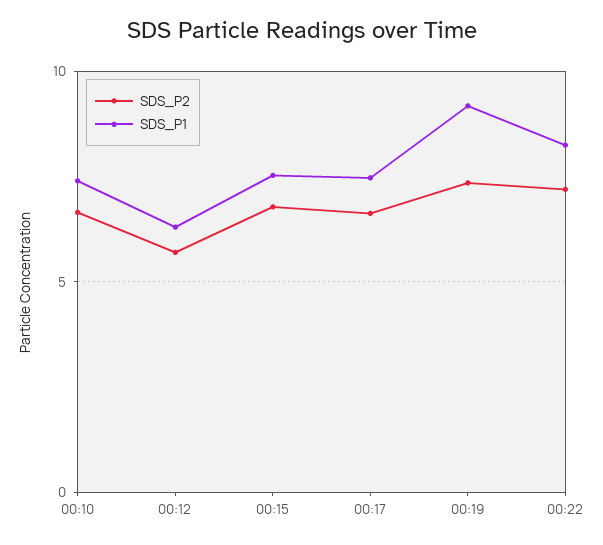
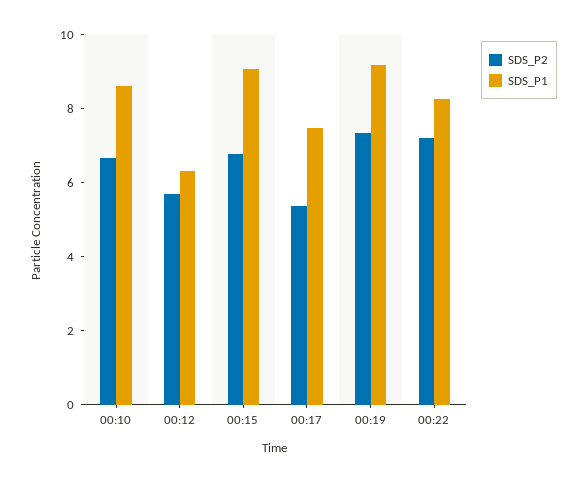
  {
    "SDS_P2": {
      "00:10": 6.5,
      "00:12": 5.5,
      "00:15": 7,
-     "00:17": 6.5,
+     "00:17": 5.5,
      "00:19": 7.5,
      "00:22": 7
    },
    "SDS_P1": {
-     "00:10": 7.5,
+     "00:10": 8.5,
      "00:12": 6.5,
-     "00:15": 7.5,
+     "00:15": 9,
      "00:17": 7.5,
      "00:19": 9,
      "00:22": 8.5
    }
  }

